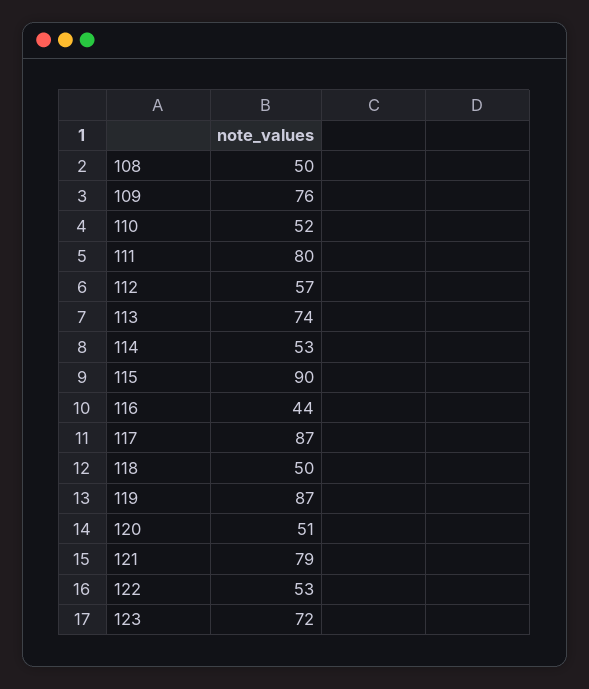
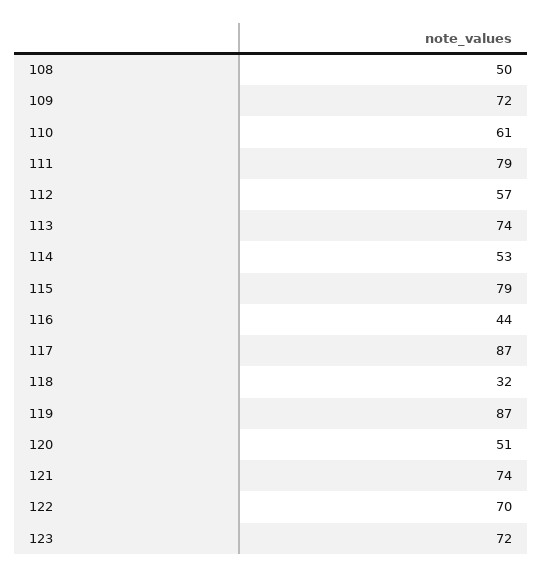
  {
    "108": 50,
-   "109": 76,
+   "109": 72,
-   "110": 52,
+   "110": 61,
-   "111": 80,
+   "111": 79,
    "112": 57,
    "113": 74,
    "114": 53,
-   "115": 90,
+   "115": 79,
    "116": 44,
    "117": 87,
-   "118": 50,
+   "118": 32,
    "119": 87,
    "120": 51,
-   "121": 79,
+   "121": 74,
-   "122": 53,
+   "122": 70,
    "123": 72
  }

